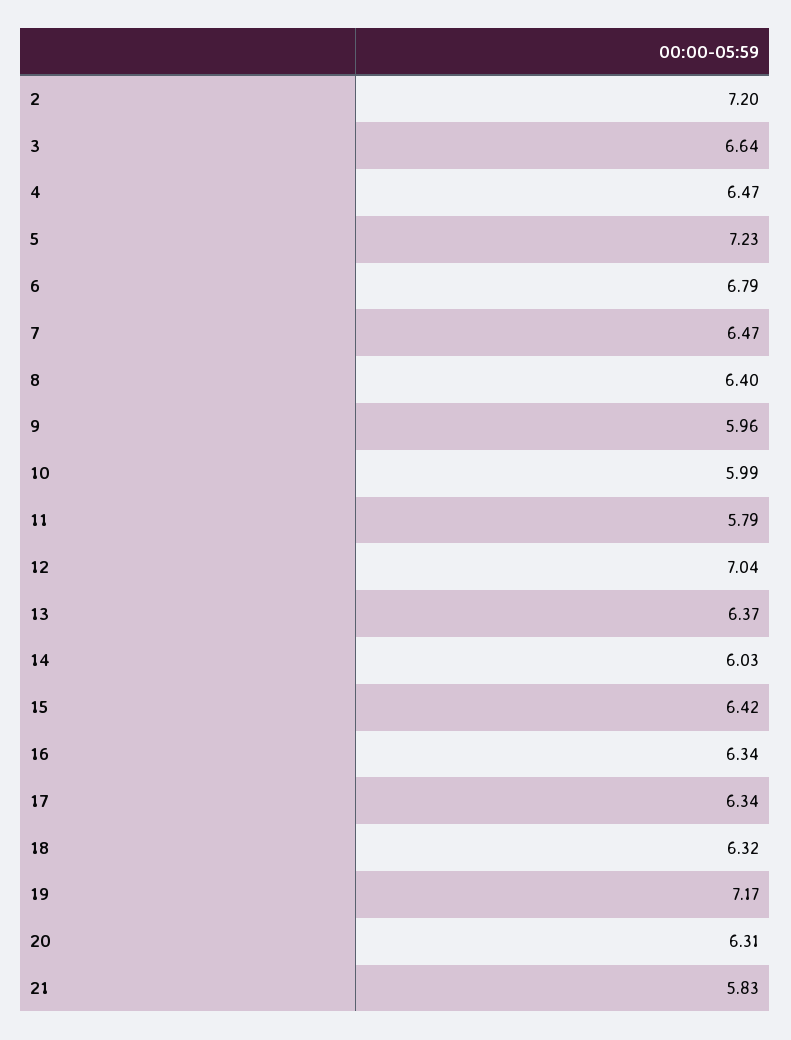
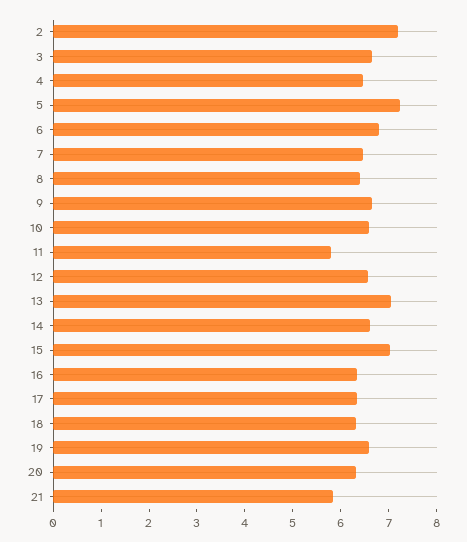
  {
    "2": 7.2,
    "3": 6.64,
    "4": 6.47,
    "5": 7.23,
    "6": 6.79,
    "7": 6.47,
    "8": 6.4,
-   "9": 5.96,
+   "9": 6.6,
-   "10": 5.99,
+   "10": 6.6,
    "11": 5.79,
-   "12": 7.04,
+   "12": 6.6,
-   "13": 6.37,
+   "13": 7,
-   "14": 6.03,
+   "14": 6.6,
-   "15": 6.42,
+   "15": 7,
    "16": 6.34,
    "17": 6.34,
    "18": 6.32,
-   "19": 7.17,
+   "19": 6.6,
    "20": 6.31,
    "21": 5.83
  }

